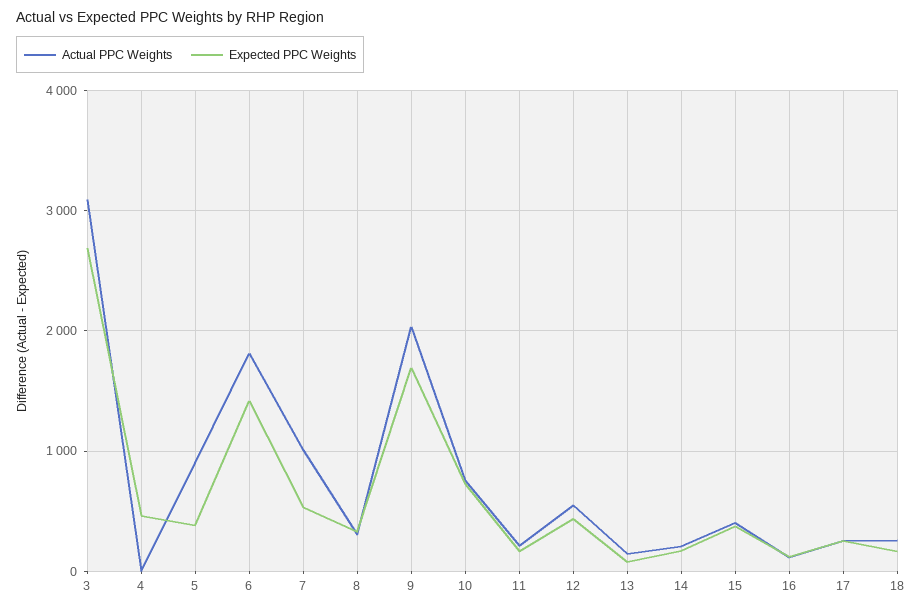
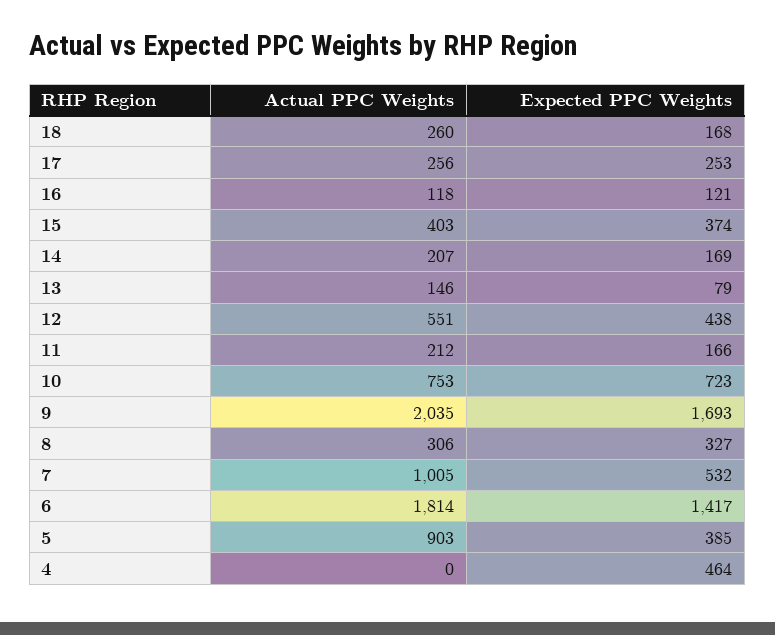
  {
    "Actual PPC Weights": {
-     "3": 3100,
      "4": 0,
      "5": 903,
      "6": 1814,
      "7": 1005,
      "8": 306,
      "9": 2035,
      "10": 753,
      "11": 212,
      "12": 551,
      "13": 146,
      "14": 207,
      "15": 403,
      "16": 118,
      "17": 256,
      "18": 260
    },
    "Expected PPC Weights": {
-     "3": 2700,
      "4": 464,
      "5": 385,
      "6": 1417,
      "7": 532,
      "8": 327,
      "9": 1693,
      "10": 723,
      "11": 166,
      "12": 438,
      "13": 79,
      "14": 169,
      "15": 374,
      "16": 121,
      "17": 253,
      "18": 168
    }
  }

